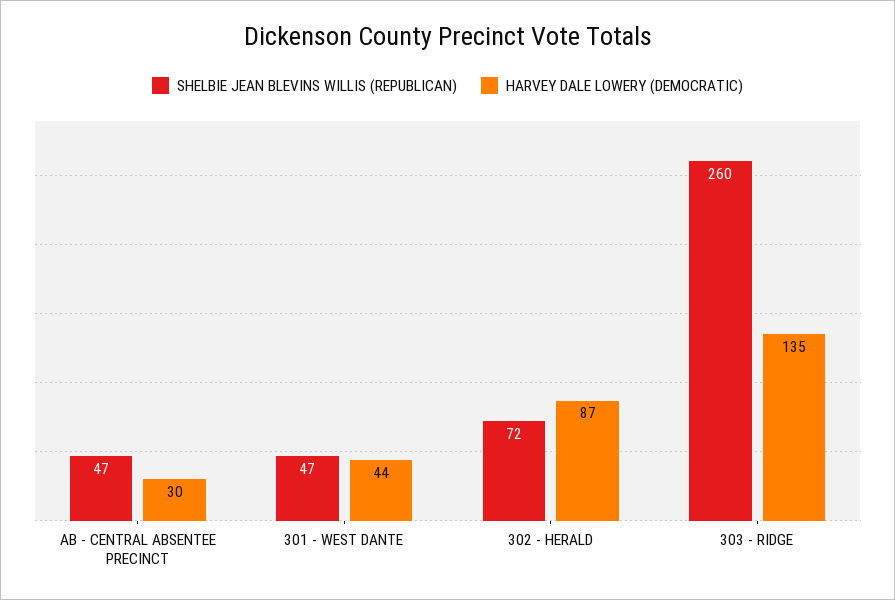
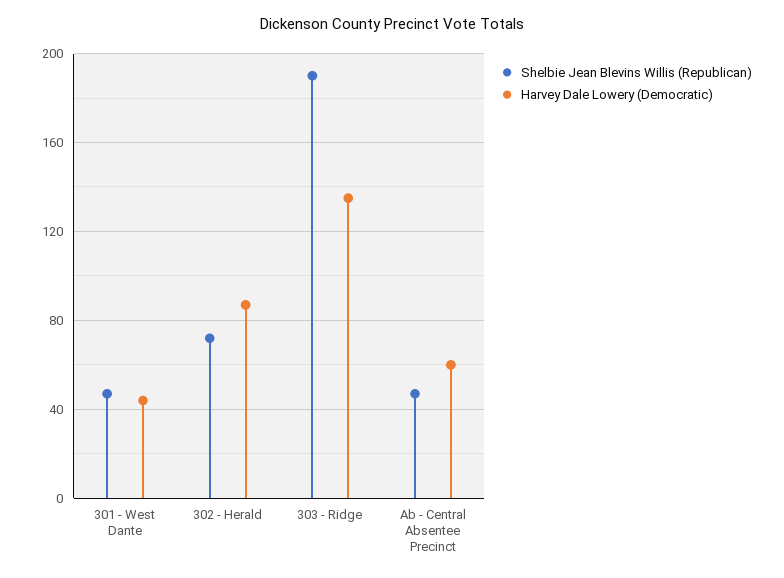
  {
    "SHELBIE JEAN BLEVINS WILLIS (REPUBLICAN)": {
      "AB - CENTRAL ABSENTEE PRECINCT": 47,
      "301 - WEST DANTE": 47,
      "302 - HERALD": 72,
-     "303 - RIDGE": 260
+     "303 - RIDGE": 190
    },
    "HARVEY DALE LOWERY (DEMOCRATIC)": {
-     "AB - CENTRAL ABSENTEE PRECINCT": 30,
+     "AB - CENTRAL ABSENTEE PRECINCT": 60,
      "301 - WEST DANTE": 44,
      "302 - HERALD": 87,
      "303 - RIDGE": 135
    }
  }

